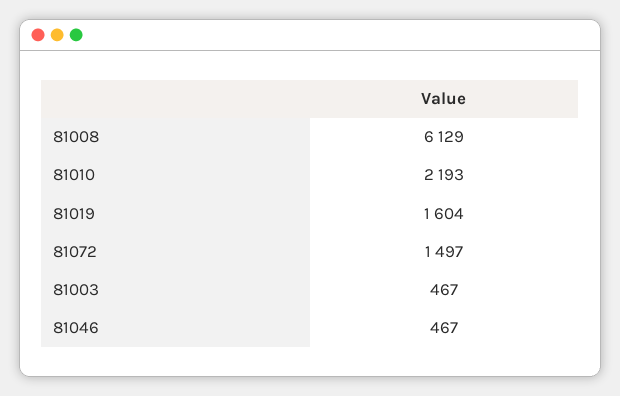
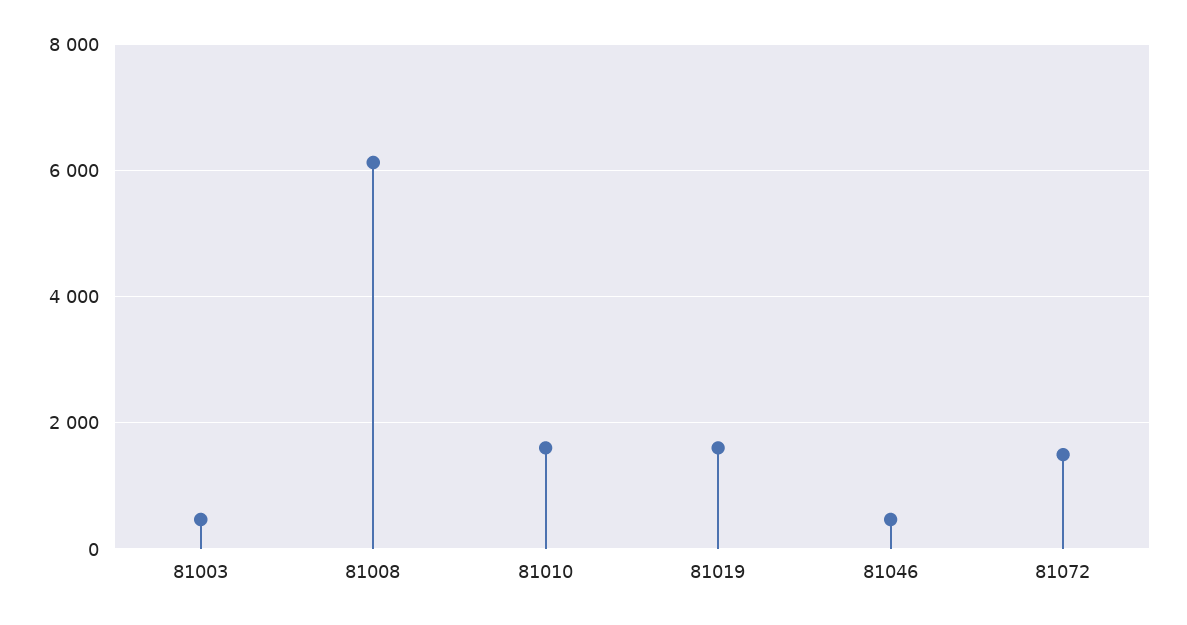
  {
    "81008": 6129,
-   "81010": 2193,
+   "81010": 1600,
    "81019": 1604,
    "81072": 1497,
    "81003": 467,
    "81046": 467
  }

